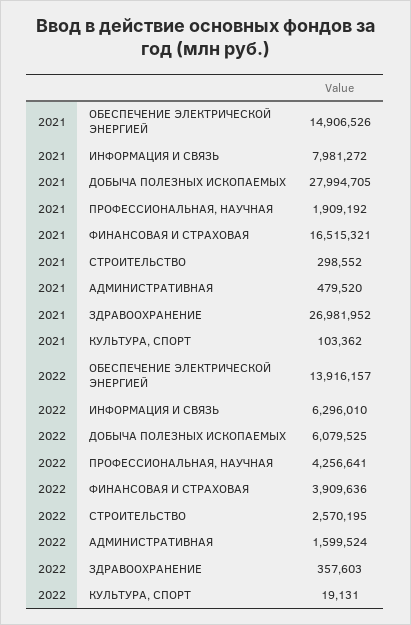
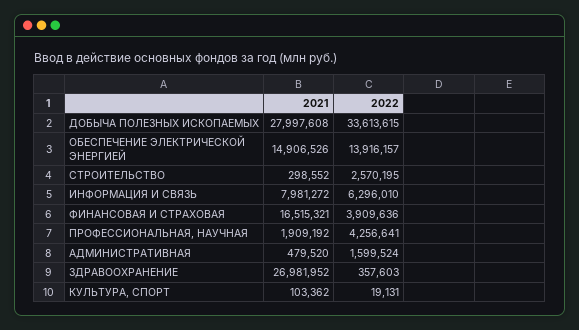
  {
    "2021": {
      "ОБЕСПЕЧЕНИЕ ЭЛЕКТРИЧЕСКОЙ ЭНЕРГИЕЙ": 14906526,
      "ИНФОРМАЦИЯ И СВЯЗЬ": 7981272,
-     "ДОБЫЧА ПОЛЕЗНЫХ ИСКОПАЕМЫХ": 27994705,
+     "ДОБЫЧА ПОЛЕЗНЫХ ИСКОПАЕМЫХ": 27997608,
      "ПРОФЕССИОНАЛЬНАЯ, НАУЧНАЯ": 1909192,
      "ФИНАНСОВАЯ И СТРАХОВАЯ": 16515321,
      "СТРОИТЕЛЬСТВО": 298552,
      "АДМИНИСТРАТИВНАЯ": 479520,
      "ЗДРАВООХРАНЕНИЕ": 26981952,
      "КУЛЬТУРА, СПОРТ": 103362
    },
    "2022": {
      "ОБЕСПЕЧЕНИЕ ЭЛЕКТРИЧЕСКОЙ ЭНЕРГИЕЙ": 13916157,
      "ИНФОРМАЦИЯ И СВЯЗЬ": 6296010,
-     "ДОБЫЧА ПОЛЕЗНЫХ ИСКОПАЕМЫХ": 6079525,
+     "ДОБЫЧА ПОЛЕЗНЫХ ИСКОПАЕМЫХ": 33613615,
      "ПРОФЕССИОНАЛЬНАЯ, НАУЧНАЯ": 4256641,
      "ФИНАНСОВАЯ И СТРАХОВАЯ": 3909636,
      "СТРОИТЕЛЬСТВО": 2570195,
      "АДМИНИСТРАТИВНАЯ": 1599524,
      "ЗДРАВООХРАНЕНИЕ": 357603,
      "КУЛЬТУРА, СПОРТ": 19131
    }
  }

